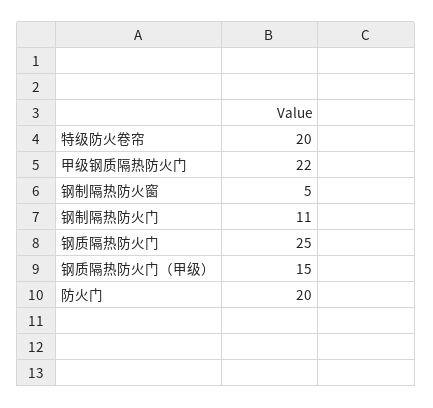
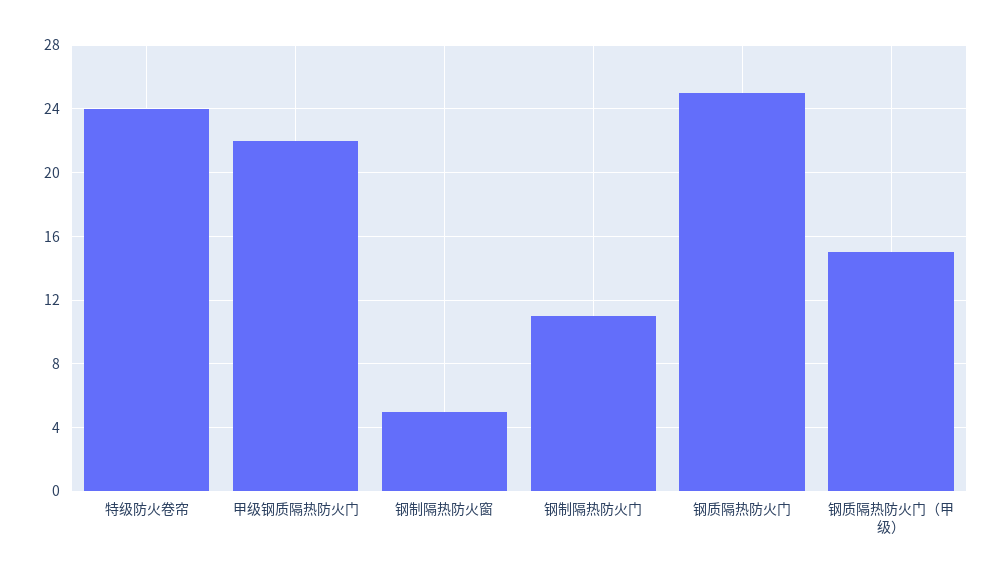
  {
-   "特级防火卷帘": 20,
+   "特级防火卷帘": 24,
    "甲级钢质隔热防火门": 22,
    "钢制隔热防火窗": 5,
    "钢制隔热防火门": 11,
    "钢质隔热防火门": 25,
-   "钢质隔热防火门（甲级）": 15,
+   "钢质隔热防火门（甲级）": 15
-   "防火门": 20
  }

